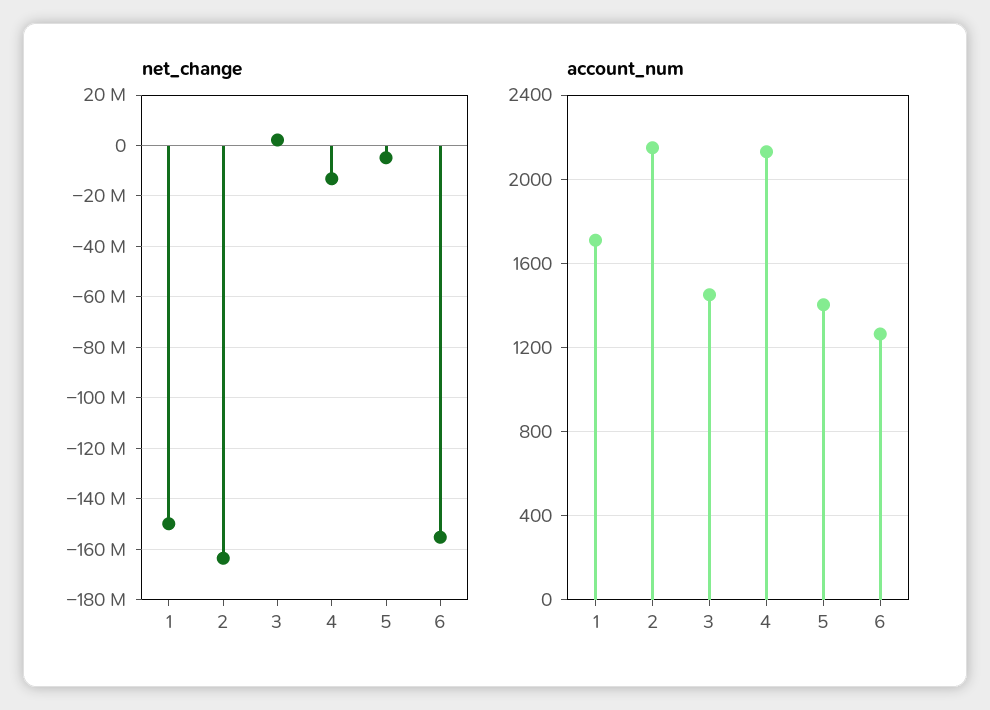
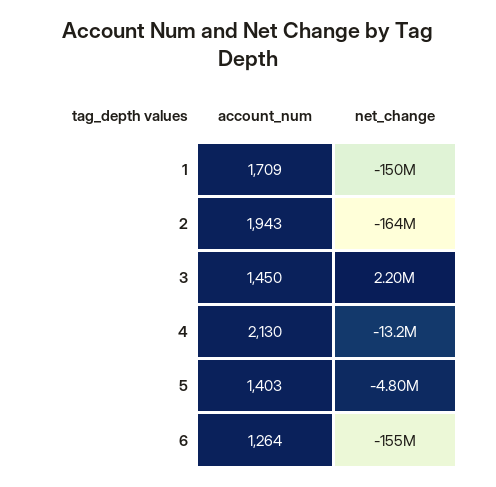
  {
    "net_change": {
      "1": -150000000,
      "2": -164000000,
      "3": 2200000,
      "4": -13200000,
      "5": -4800000,
      "6": -155000000
    },
    "account_num": {
      "1": 1709,
-     "2": 2150,
+     "2": 1943,
      "3": 1450,
      "4": 2130,
      "5": 1403,
      "6": 1264
    }
  }

